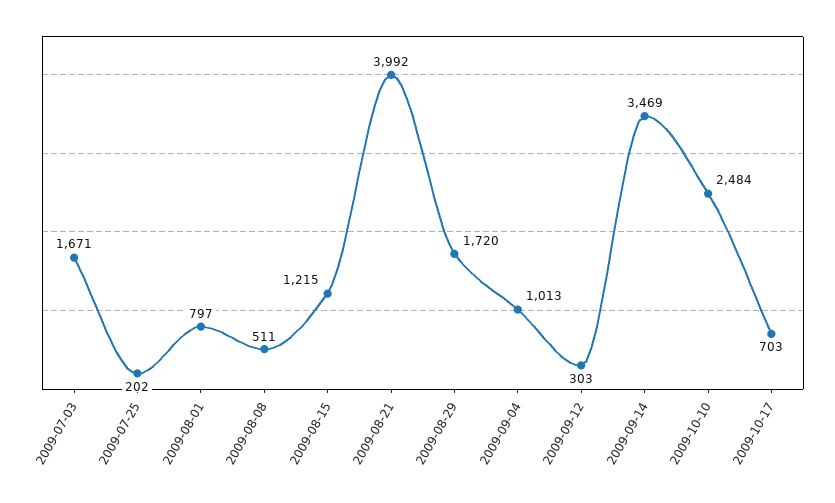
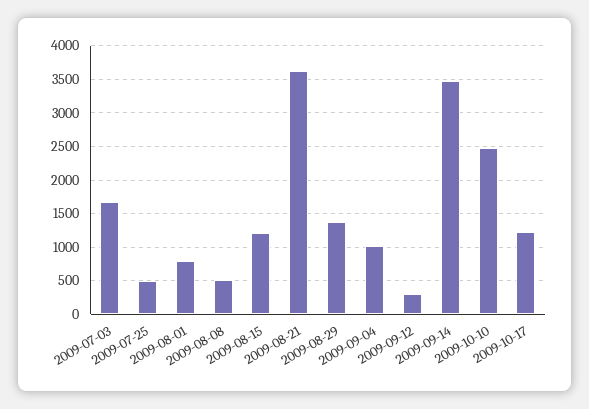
  {
    "2009-07-03": 1671,
-   "2009-07-25": 202,
+   "2009-07-25": 500,
    "2009-08-01": 797,
    "2009-08-08": 511,
    "2009-08-15": 1215,
-   "2009-08-21": 3992,
+   "2009-08-21": 3600,
-   "2009-08-29": 1720,
+   "2009-08-29": 1400,
    "2009-09-04": 1013,
    "2009-09-12": 303,
    "2009-09-14": 3469,
    "2009-10-10": 2484,
-   "2009-10-17": 703
+   "2009-10-17": 1200
  }

